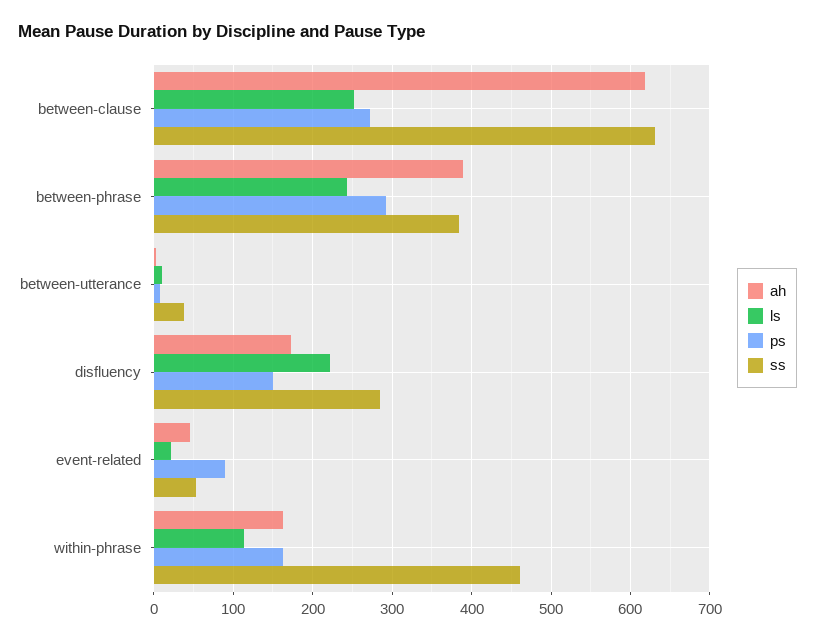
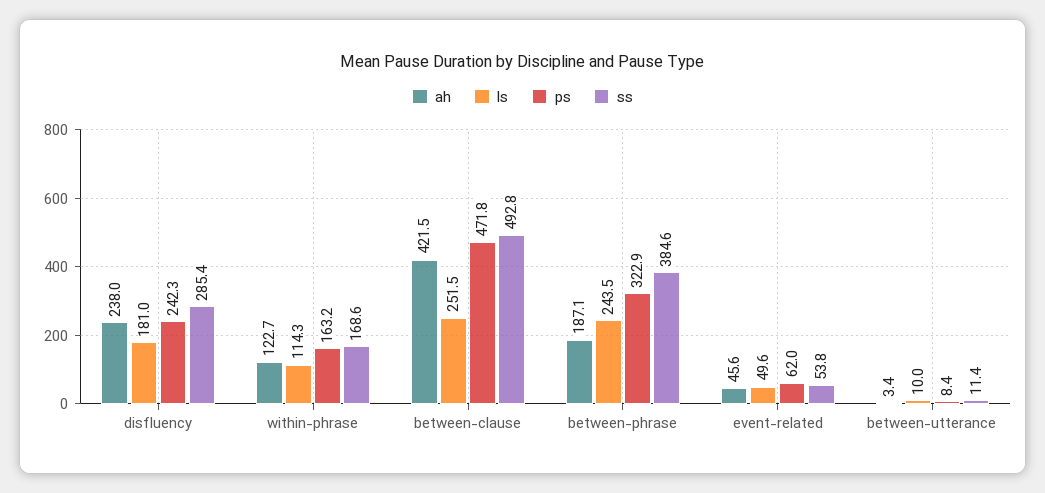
  {
    "ah": {
-     "between-clause": 620,
+     "between-clause": 421.5,
-     "between-phrase": 390,
+     "between-phrase": 187.1,
      "between-utterance": 3.4,
-     "disfluency": 170,
+     "disfluency": 238,
      "event-related": 45.6,
-     "within-phrase": 160
+     "within-phrase": 122.7
    },
    "ls": {
      "between-clause": 251.5,
      "between-phrase": 243.5,
      "between-utterance": 10,
-     "disfluency": 220,
+     "disfluency": 181,
-     "event-related": 20,
+     "event-related": 49.6,
      "within-phrase": 114.3
    },
    "ps": {
-     "between-clause": 270,
+     "between-clause": 471.8,
-     "between-phrase": 290,
+     "between-phrase": 322.9,
      "between-utterance": 8.4,
-     "disfluency": 150,
+     "disfluency": 242.3,
-     "event-related": 90,
+     "event-related": 62,
      "within-phrase": 163.2
    },
    "ss": {
-     "between-clause": 630,
+     "between-clause": 492.8,
      "between-phrase": 384.6,
-     "between-utterance": 40,
+     "between-utterance": 11.4,
      "disfluency": 285.4,
      "event-related": 53.8,
-     "within-phrase": 460
+     "within-phrase": 168.6
    }
  }

